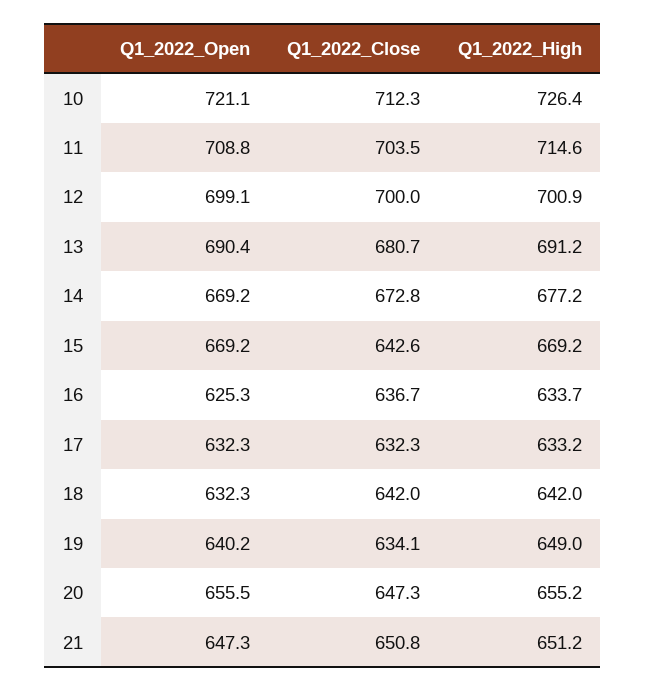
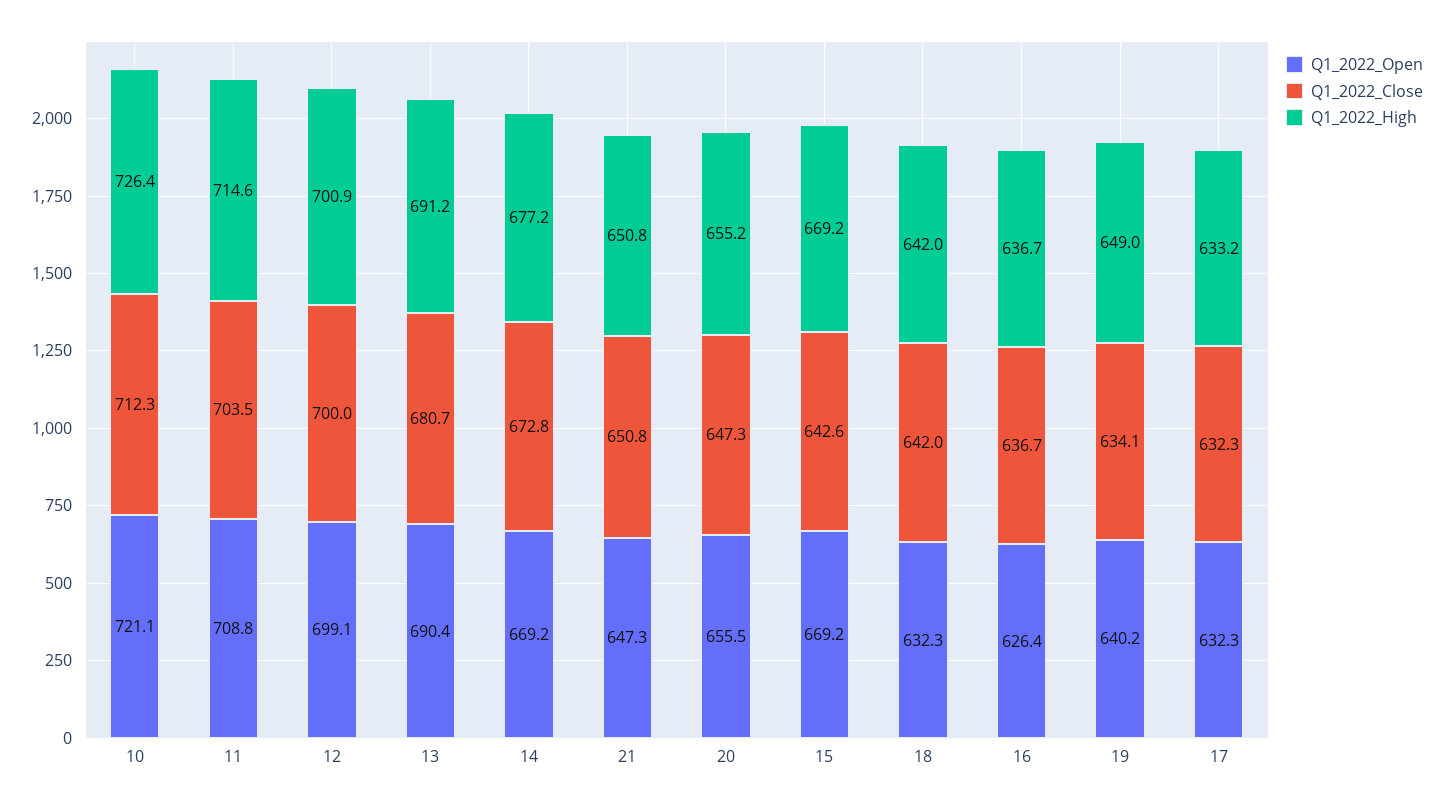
  {
    "Q1_2022_Open": {
      "10": 721.1,
      "11": 708.8,
      "12": 699.1,
      "13": 690.4,
      "14": 669.2,
      "15": 669.2,
-     "16": 625.3,
+     "16": 626.4,
      "17": 632.3,
      "18": 632.3,
      "19": 640.2,
      "20": 655.5,
      "21": 647.3
    },
    "Q1_2022_Close": {
      "10": 712.3,
      "11": 703.5,
      "12": 700,
      "13": 680.7,
      "14": 672.8,
      "15": 642.6,
      "16": 636.7,
      "17": 632.3,
      "18": 642,
      "19": 634.1,
      "20": 647.3,
      "21": 650.8
    },
    "Q1_2022_High": {
      "10": 726.4,
      "11": 714.6,
      "12": 700.9,
      "13": 691.2,
      "14": 677.2,
      "15": 669.2,
-     "16": 633.7,
+     "16": 636.7,
      "17": 633.2,
      "18": 642,
      "19": 649,
      "20": 655.2,
-     "21": 651.2
+     "21": 650.8
    }
  }

